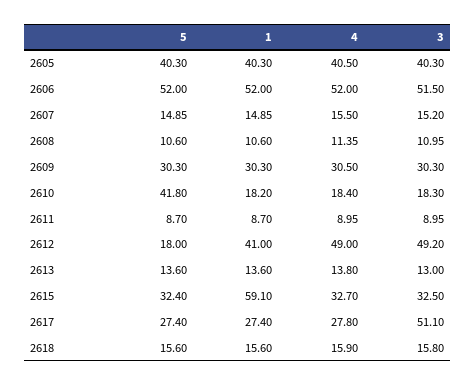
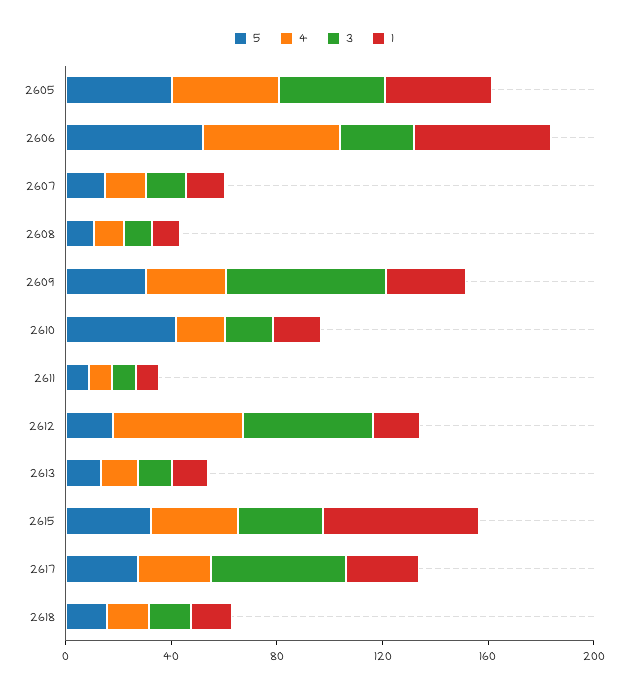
  {
    "5": {
      "2605": 40.3,
      "2606": 52,
      "2607": 14.85,
      "2608": 10.6,
      "2609": 30.3,
      "2610": 41.8,
      "2611": 8.7,
      "2612": 18,
      "2613": 13.6,
      "2615": 32.4,
      "2617": 27.4,
      "2618": 15.6
    },
    "1": {
      "2605": 40.3,
      "2606": 52,
      "2607": 14.85,
      "2608": 10.6,
      "2609": 30.3,
      "2610": 18.2,
      "2611": 8.7,
-     "2612": 41,
+     "2612": 20,
      "2613": 13.6,
      "2615": 59.1,
      "2617": 27.4,
      "2618": 15.6
    },
    "4": {
      "2605": 40.5,
      "2606": 52,
      "2607": 15.5,
      "2608": 11.35,
      "2609": 30.5,
      "2610": 18.4,
      "2611": 8.95,
      "2612": 49,
      "2613": 13.8,
      "2615": 32.7,
      "2617": 27.8,
      "2618": 15.9
    },
    "3": {
      "2605": 40.3,
-     "2606": 51.5,
+     "2606": 30,
      "2607": 15.2,
      "2608": 10.95,
-     "2609": 30.3,
+     "2609": 60,
      "2610": 18.3,
      "2611": 8.95,
      "2612": 49.2,
      "2613": 13,
      "2615": 32.5,
      "2617": 51.1,
      "2618": 15.8
    }
  }

